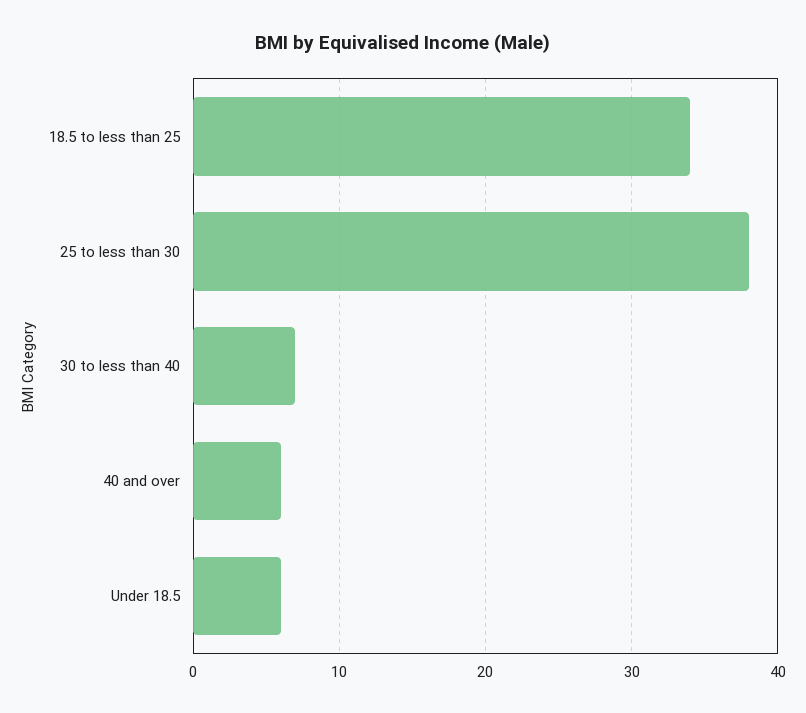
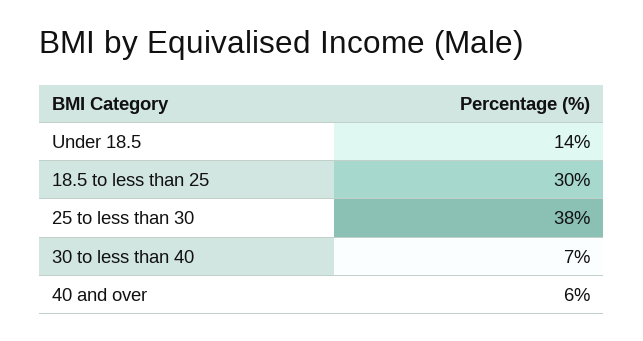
  {
-   "18.5 to less than 25": 34,
+   "18.5 to less than 25": 30,
    "25 to less than 30": 38,
    "30 to less than 40": 7,
    "40 and over": 6,
-   "Under 18.5": 6
+   "Under 18.5": 14
  }

